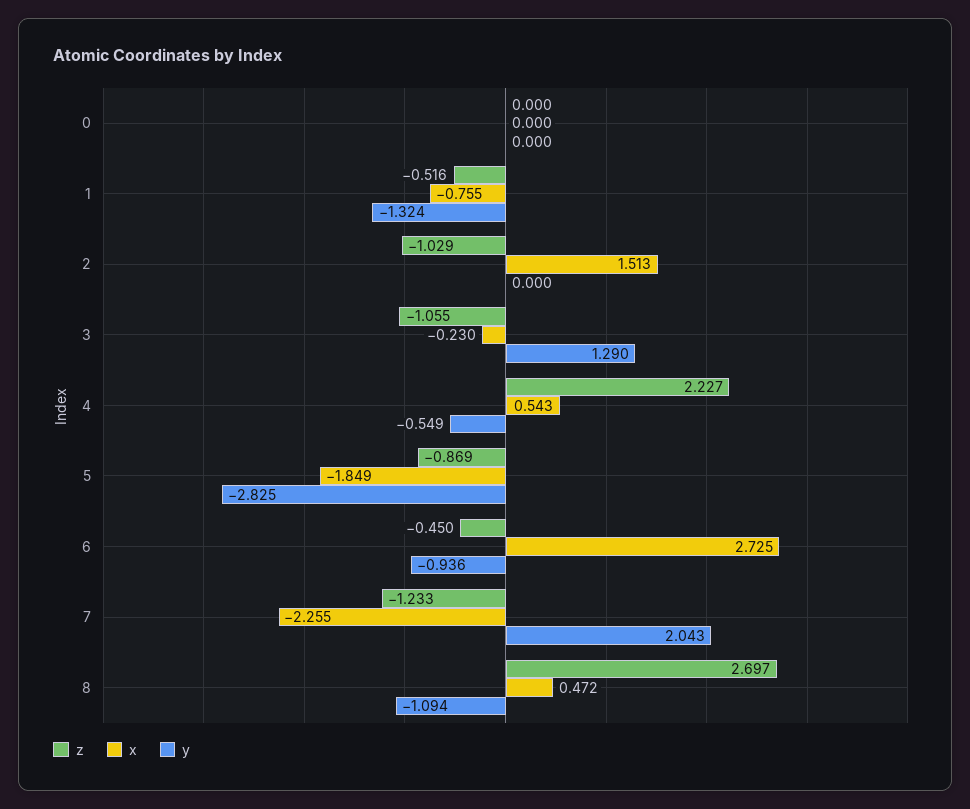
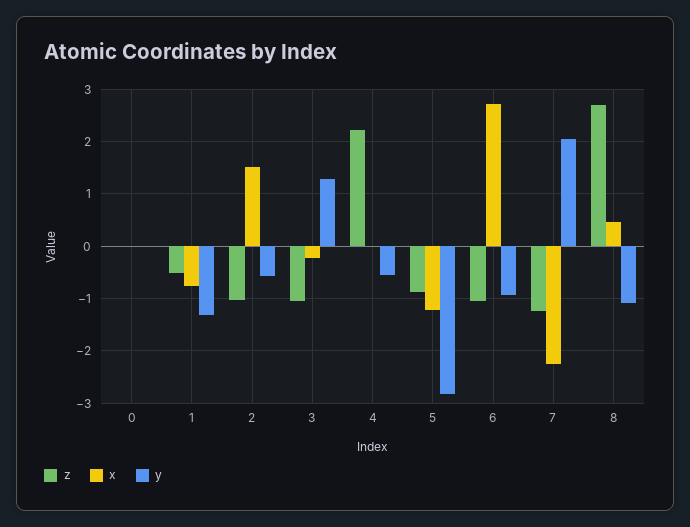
  {
    "z": {
      "0": 0,
      "1": -0.516,
      "2": -1.029,
      "3": -1.055,
      "4": 2.227,
      "5": -0.869,
-     "6": -0.45,
+     "6": -1,
      "7": -1.233,
      "8": 2.697
    },
    "x": {
      "0": 0,
      "1": -0.755,
      "2": 1.513,
      "3": -0.23,
-     "4": 0.543,
+     "4": 0,
-     "5": -1.849,
+     "5": -1.2,
      "6": 2.725,
      "7": -2.255,
      "8": 0.472
    },
    "y": {
      "0": 0,
      "1": -1.324,
-     "2": 0,
+     "2": -0.6,
      "3": 1.29,
      "4": -0.549,
      "5": -2.825,
      "6": -0.936,
      "7": 2.043,
      "8": -1.094
    }
  }

